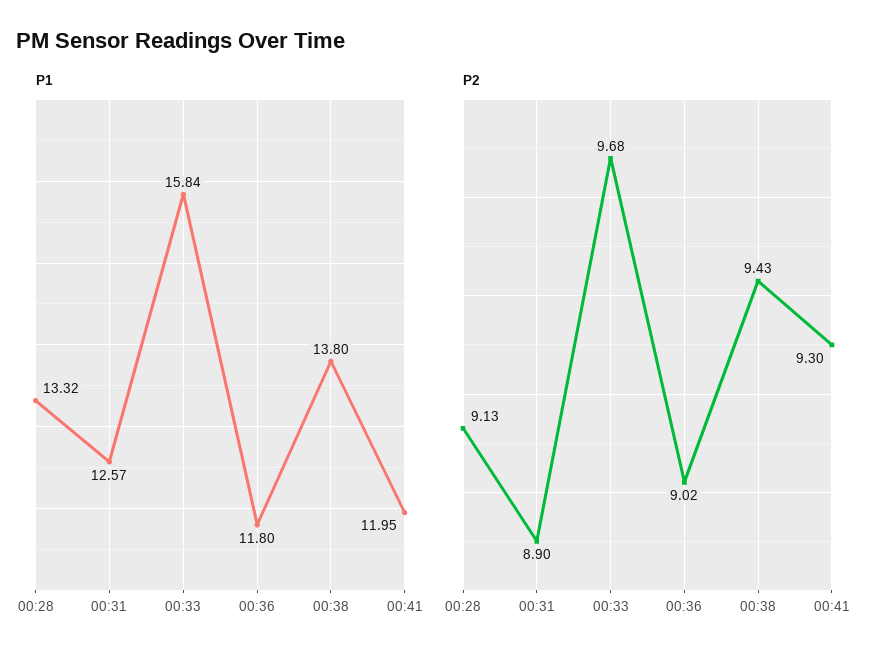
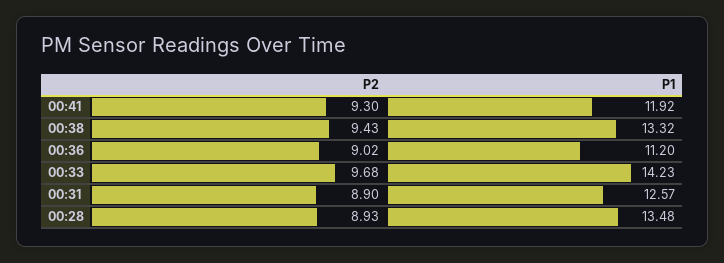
  {
    "P1": {
-     "00:28": 13.32,
+     "00:28": 13.48,
      "00:31": 12.57,
-     "00:33": 15.84,
+     "00:33": 14.23,
-     "00:36": 11.8,
+     "00:36": 11.2,
-     "00:38": 13.8,
+     "00:38": 13.32,
-     "00:41": 11.95
+     "00:41": 11.92
    },
    "P2": {
-     "00:28": 9.13,
+     "00:28": 8.93,
      "00:31": 8.9,
      "00:33": 9.68,
      "00:36": 9.02,
      "00:38": 9.43,
      "00:41": 9.3
    }
  }

